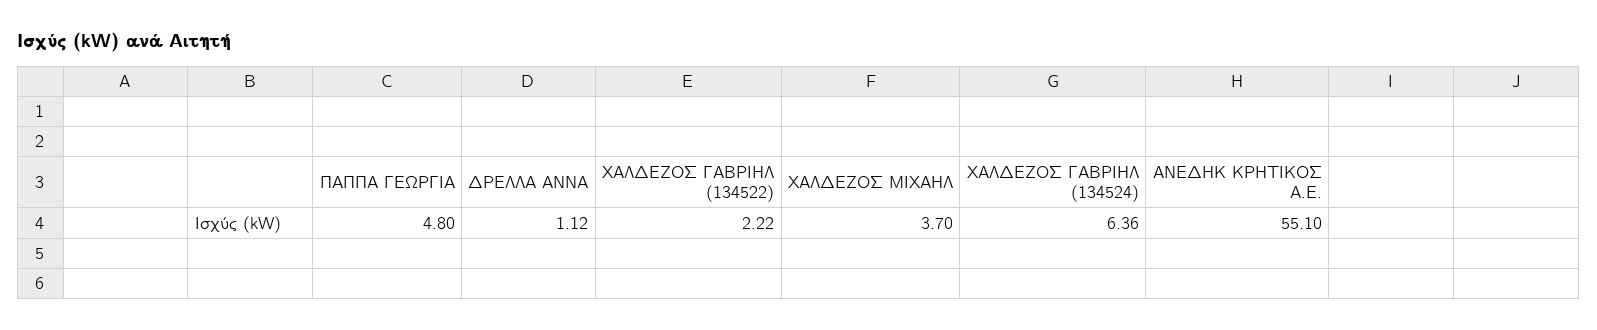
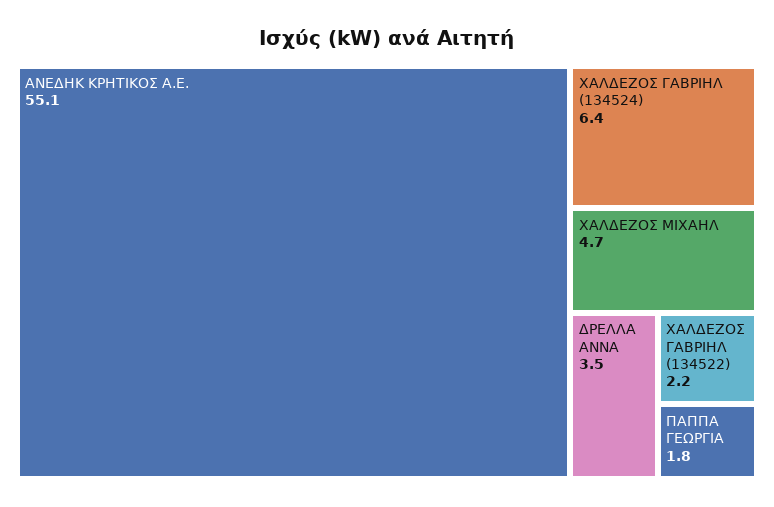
  {
-   "ΠΑΠΠΑ ΓΕΩΡΓΙΑ": 4.8,
+   "ΠΑΠΠΑ ΓΕΩΡΓΙΑ": 1.8,
-   "ΔΡΕΛΛΑ ΑΝΝΑ": 1.12,
+   "ΔΡΕΛΛΑ ΑΝΝΑ": 3.5,
    "ΧΑΛΔΕΖΟΣ ΓΑΒΡΙΗΛ (134522)": 2.22,
-   "ΧΑΛΔΕΖΟΣ ΜΙΧΑΗΛ": 3.7,
+   "ΧΑΛΔΕΖΟΣ ΜΙΧΑΗΛ": 4.7,
    "ΧΑΛΔΕΖΟΣ ΓΑΒΡΙΗΛ (134524)": 6.36,
    "ΑΝΕΔΗΚ ΚΡΗΤΙΚΟΣ Α.Ε.": 55.1
  }

